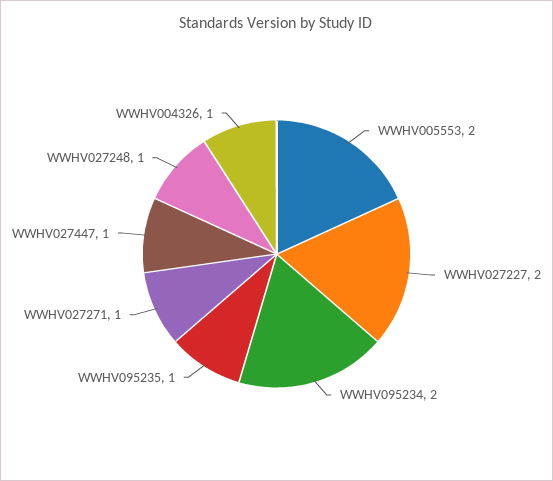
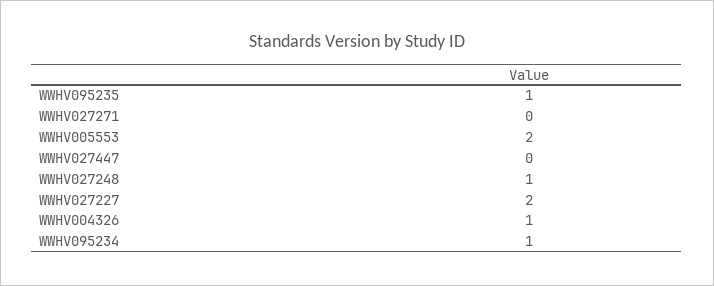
  {
    "WWHV005553": 2,
    "WWHV027227": 2,
-   "WWHV095234": 2,
+   "WWHV095234": 1,
    "WWHV095235": 1,
-   "WWHV027271": 1,
+   "WWHV027271": 0,
-   "WWHV027447": 1,
+   "WWHV027447": 0,
    "WWHV027248": 1,
    "WWHV004326": 1
  }

